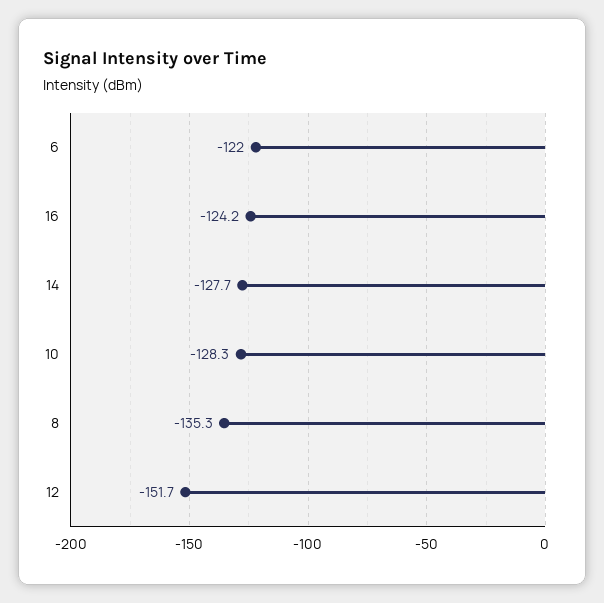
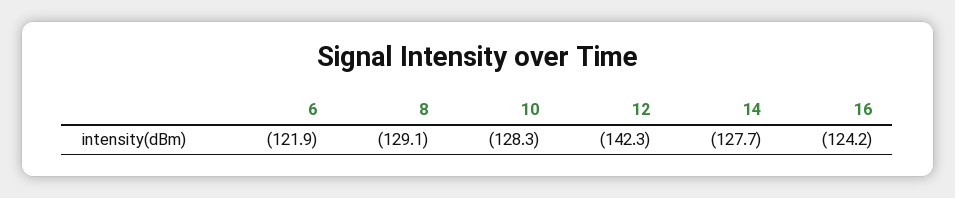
  {
-   "6": -122,
+   "6": -121.9,
    "16": -124.2,
    "14": -127.7,
    "10": -128.3,
-   "8": -135.3,
+   "8": -129.1,
-   "12": -151.7
+   "12": -142.3
  }

